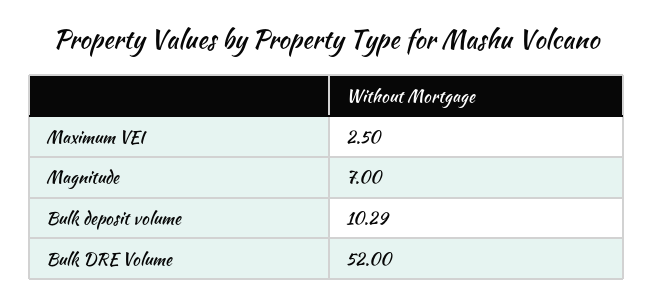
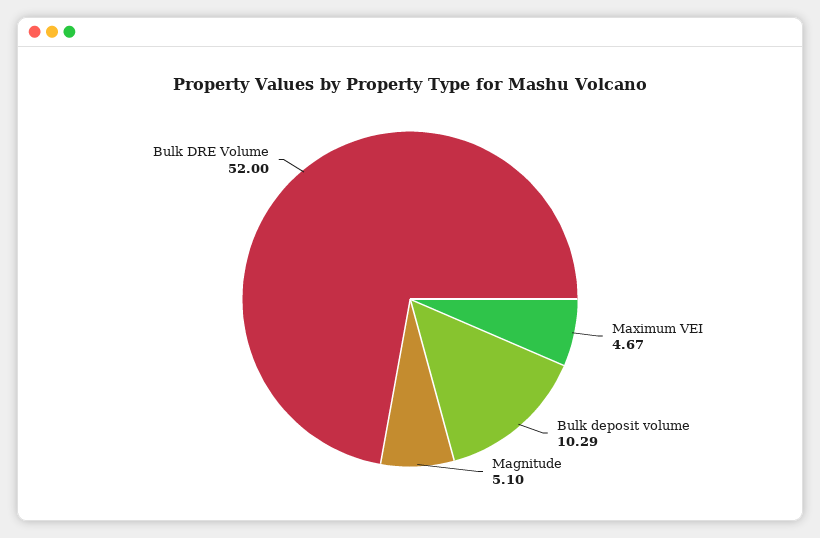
  {
-   "Maximum VEI": 2.5,
+   "Maximum VEI": 4.67,
-   "Magnitude": 7,
+   "Magnitude": 5.1,
    "Bulk deposit volume": 10.29,
    "Bulk DRE Volume": 52
  }

